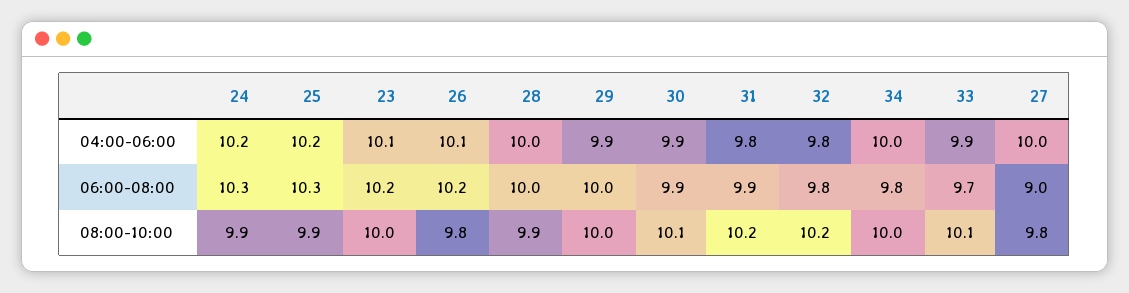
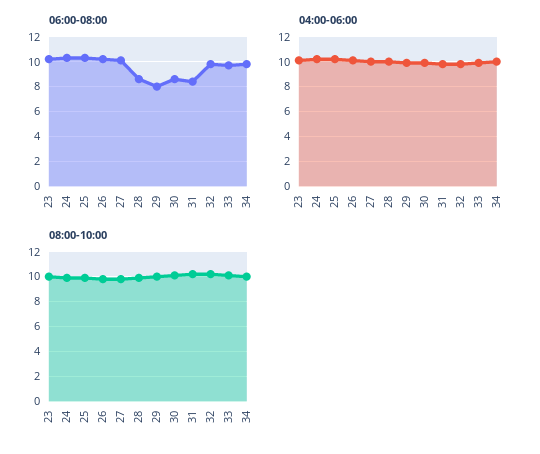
  {
    "04:00-06:00": {
      "24": 10.2,
      "25": 10.2,
      "23": 10.1,
      "26": 10.1,
      "28": 10,
      "29": 9.9,
      "30": 9.9,
      "31": 9.8,
      "32": 9.8,
      "34": 10,
      "33": 9.9,
      "27": 10
    },
    "06:00-08:00": {
      "24": 10.3,
      "25": 10.3,
      "23": 10.2,
      "26": 10.2,
-     "28": 10,
+     "28": 8.5,
-     "29": 10,
+     "29": 8,
-     "30": 9.9,
+     "30": 8.5,
-     "31": 9.9,
+     "31": 8.5,
      "32": 9.8,
      "34": 9.8,
      "33": 9.7,
-     "27": 9
+     "27": 10
    },
    "08:00-10:00": {
      "24": 9.9,
      "25": 9.9,
      "23": 10,
      "26": 9.8,
      "28": 9.9,
      "29": 10,
      "30": 10.1,
      "31": 10.2,
      "32": 10.2,
      "34": 10,
      "33": 10.1,
      "27": 9.8
    }
  }

